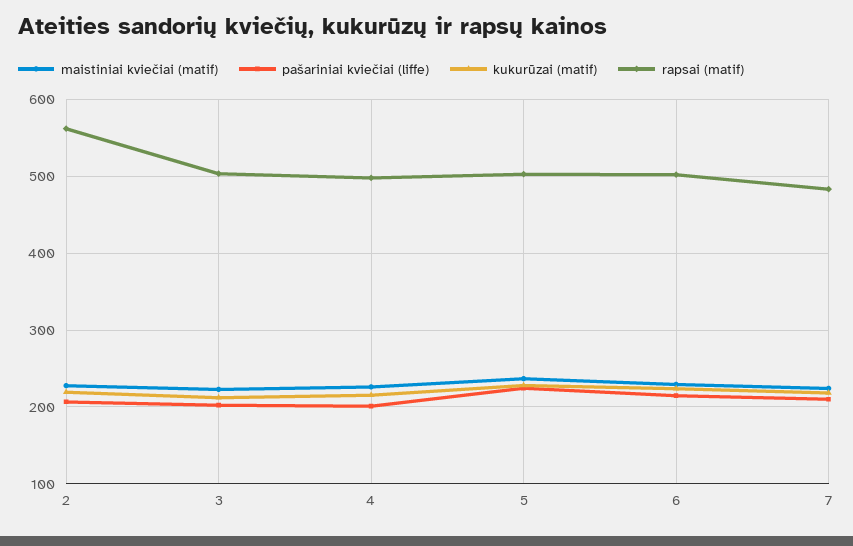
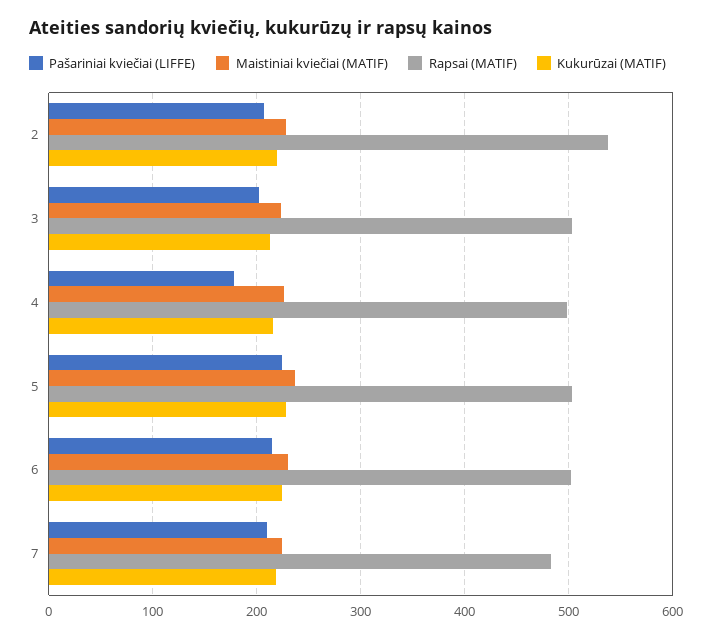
  {
    "maistiniai kviečiai (matif)": {
      "2": 230,
      "3": 220,
      "4": 230,
      "5": 240,
      "6": 230,
      "7": 220
    },
    "pašariniai kviečiai (liffe)": {
      "2": 210,
      "3": 200,
-     "4": 200,
+     "4": 180,
      "5": 220,
      "6": 210,
      "7": 210
    },
    "kukurūzai (matif)": {
      "2": 220,
      "3": 210,
      "4": 220,
      "5": 230,
      "6": 220,
      "7": 220
    },
    "rapsai (matif)": {
-     "2": 560,
+     "2": 540,
      "3": 500,
      "4": 500,
      "5": 500,
      "6": 500,
      "7": 480
    }
  }

